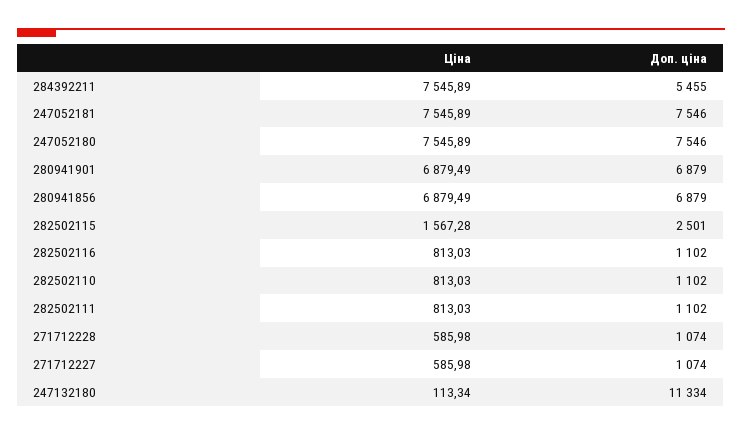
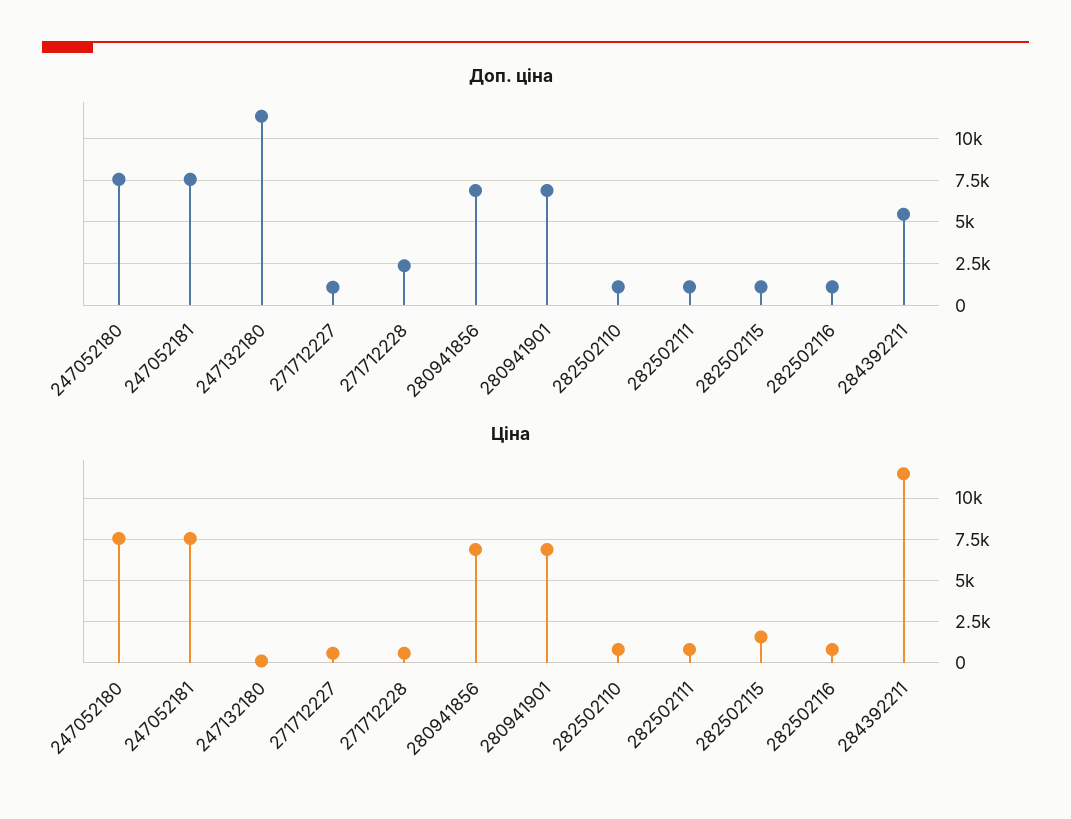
  {
    "Ціна": {
-     "284392211": 7545.89,
+     "284392211": 11500,
      "247052181": 7545.89,
      "247052180": 7545.89,
      "280941901": 6879.49,
      "280941856": 6879.49,
      "282502115": 1567.28,
      "282502116": 813.03,
      "282502110": 813.03,
      "282502111": 813.03,
      "271712228": 585.98,
      "271712227": 585.98,
      "247132180": 113.34
    },
    "Доп. ціна": {
      "284392211": 5455,
      "247052181": 7546,
      "247052180": 7546,
      "280941901": 6879,
      "280941856": 6879,
-     "282502115": 2501,
+     "282502115": 1000,
      "282502116": 1102,
      "282502110": 1102,
      "282502111": 1102,
-     "271712228": 1074,
+     "271712228": 2500,
      "271712227": 1074,
      "247132180": 11334
    }
  }

